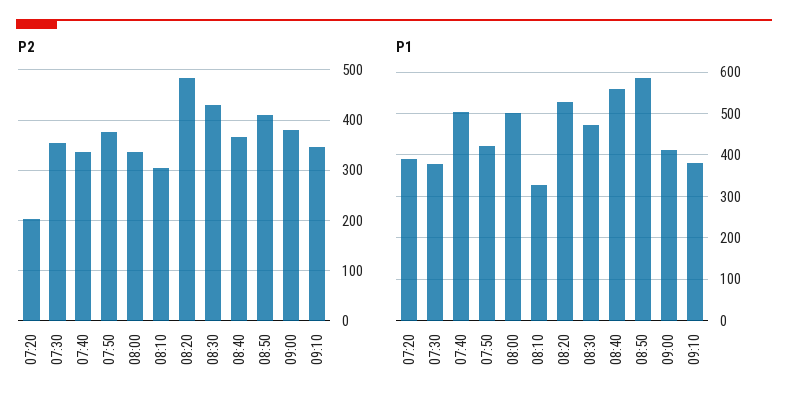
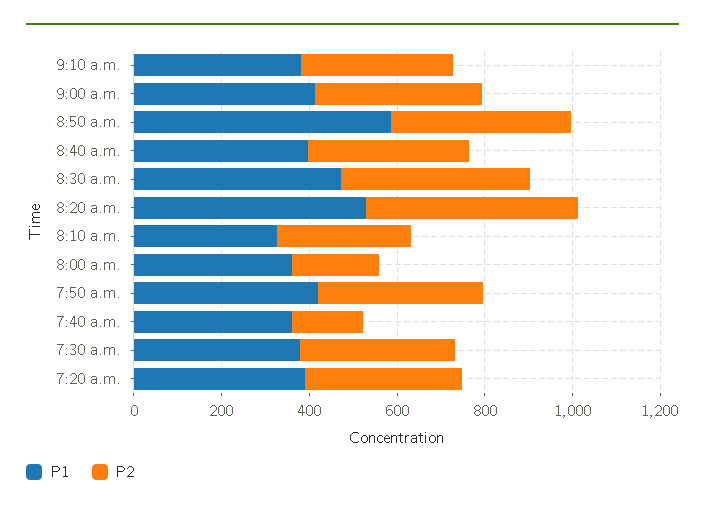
  {
    "P2": {
-     "07:20": 200,
+     "07:20": 350,
      "07:30": 360,
-     "07:40": 340,
+     "07:40": 150,
      "07:50": 380,
-     "08:00": 340,
+     "08:00": 200,
      "08:10": 300,
      "08:20": 480,
      "08:30": 420,
      "08:40": 360,
      "08:50": 420,
      "09:00": 380,
      "09:10": 340
    },
    "P1": {
      "07:20": 400,
      "07:30": 380,
-     "07:40": 500,
+     "07:40": 350,
      "07:50": 420,
-     "08:00": 500,
+     "08:00": 350,
      "08:10": 320,
      "08:20": 520,
      "08:30": 480,
-     "08:40": 560,
+     "08:40": 400,
      "08:50": 580,
      "09:00": 420,
      "09:10": 380
    }
  }

